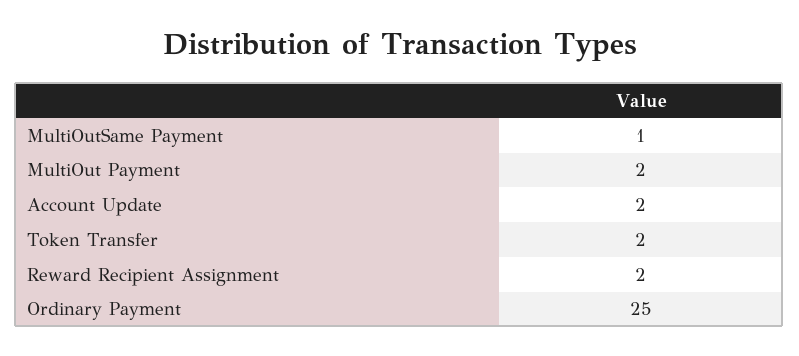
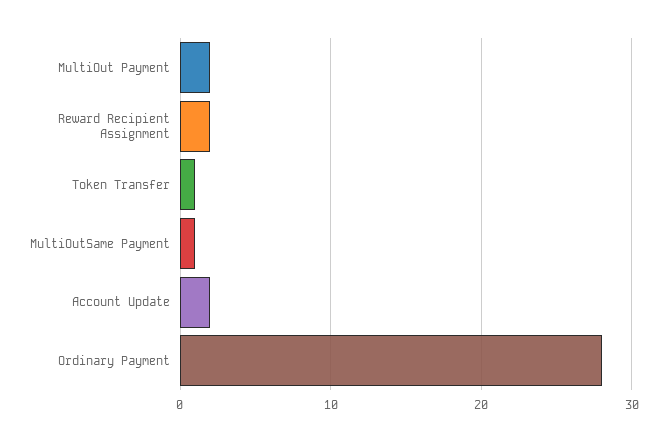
  {
    "MultiOutSame Payment": 1,
    "MultiOut Payment": 2,
    "Account Update": 2,
-   "Token Transfer": 2,
+   "Token Transfer": 1,
    "Reward Recipient Assignment": 2,
-   "Ordinary Payment": 25
+   "Ordinary Payment": 28
  }

